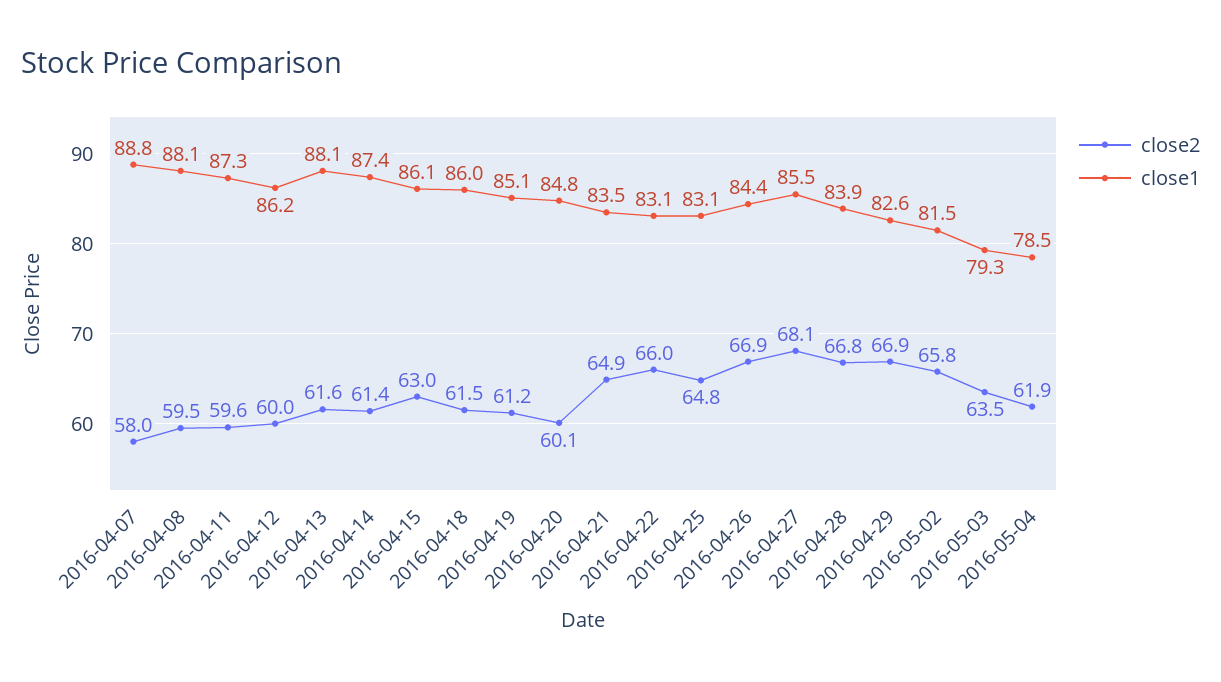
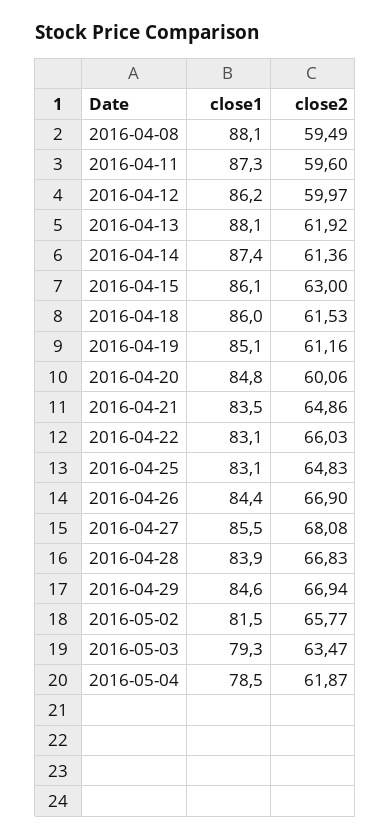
  {
    "close2": {
-     "2016-04-07": 58,
      "2016-04-08": 59.49,
      "2016-04-11": 59.6,
      "2016-04-12": 59.97,
-     "2016-04-13": 61.6,
+     "2016-04-13": 61.92,
      "2016-04-14": 61.36,
      "2016-04-15": 63,
      "2016-04-18": 61.53,
      "2016-04-19": 61.16,
      "2016-04-20": 60.06,
      "2016-04-21": 64.86,
      "2016-04-22": 66.03,
      "2016-04-25": 64.83,
      "2016-04-26": 66.9,
      "2016-04-27": 68.08,
      "2016-04-28": 66.83,
      "2016-04-29": 66.94,
      "2016-05-02": 65.77,
      "2016-05-03": 63.47,
      "2016-05-04": 61.87
    },
    "close1": {
-     "2016-04-07": 88.8,
      "2016-04-08": 88.1,
      "2016-04-11": 87.3,
      "2016-04-12": 86.2,
      "2016-04-13": 88.1,
      "2016-04-14": 87.4,
      "2016-04-15": 86.1,
      "2016-04-18": 86,
      "2016-04-19": 85.1,
      "2016-04-20": 84.8,
      "2016-04-21": 83.5,
      "2016-04-22": 83.1,
      "2016-04-25": 83.1,
      "2016-04-26": 84.4,
      "2016-04-27": 85.5,
      "2016-04-28": 83.9,
-     "2016-04-29": 82.6,
+     "2016-04-29": 84.6,
      "2016-05-02": 81.5,
      "2016-05-03": 79.3,
      "2016-05-04": 78.5
    }
  }

